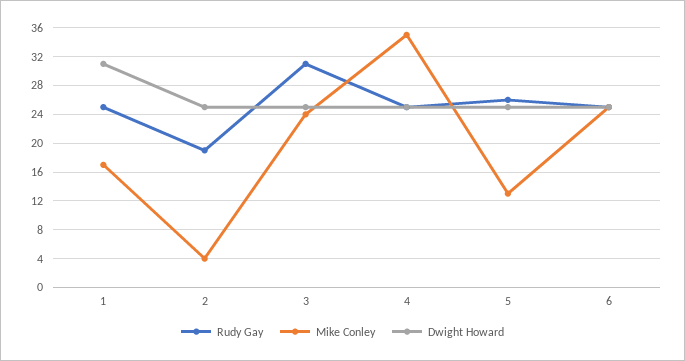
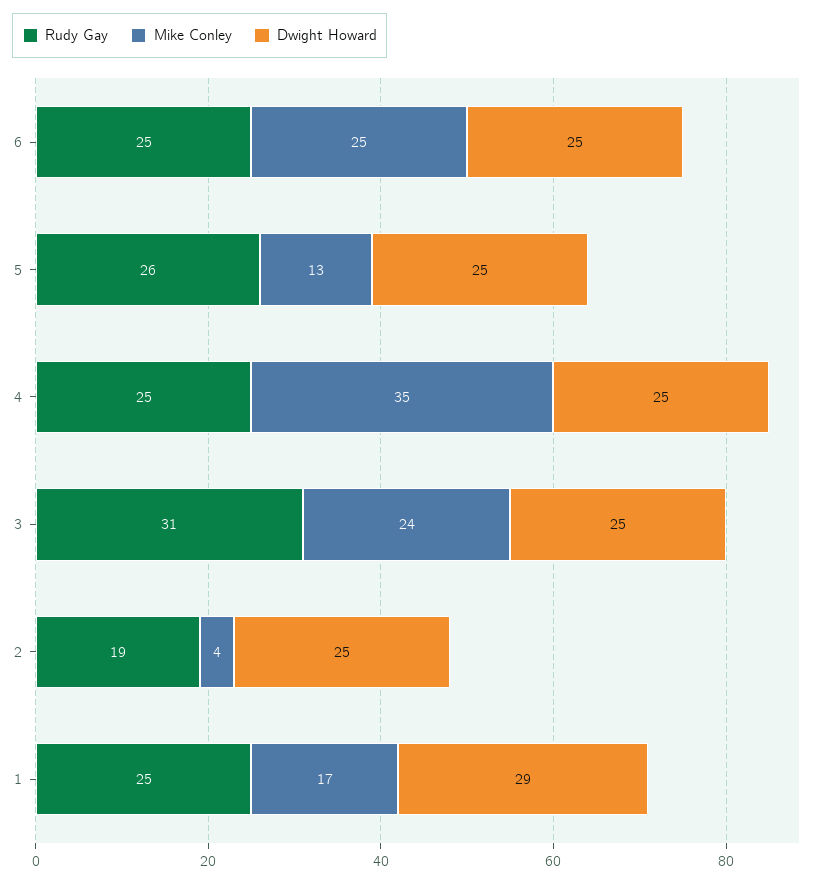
  {
    "Rudy Gay": {
      "1": 25,
      "2": 19,
      "3": 31,
      "4": 25,
      "5": 26,
      "6": 25
    },
    "Mike Conley": {
      "1": 17,
      "2": 4,
      "3": 24,
      "4": 35,
      "5": 13,
      "6": 25
    },
    "Dwight Howard": {
-     "1": 31,
+     "1": 29,
      "2": 25,
      "3": 25,
      "4": 25,
      "5": 25,
      "6": 25
    }
  }

